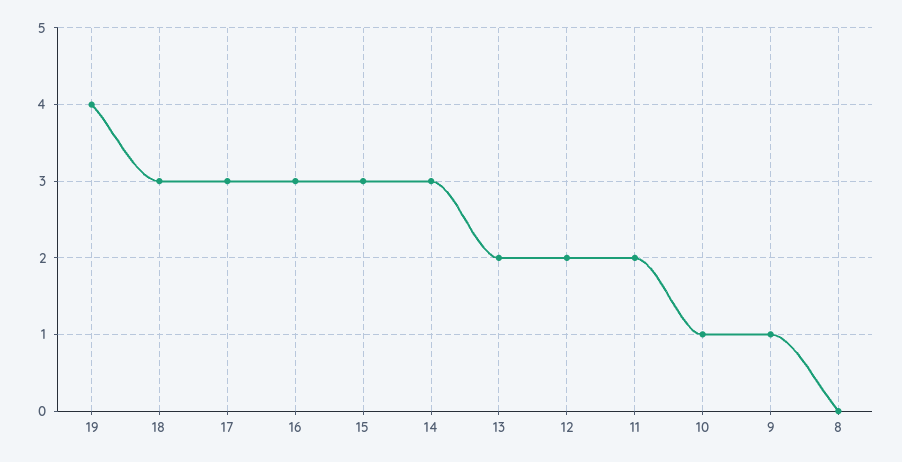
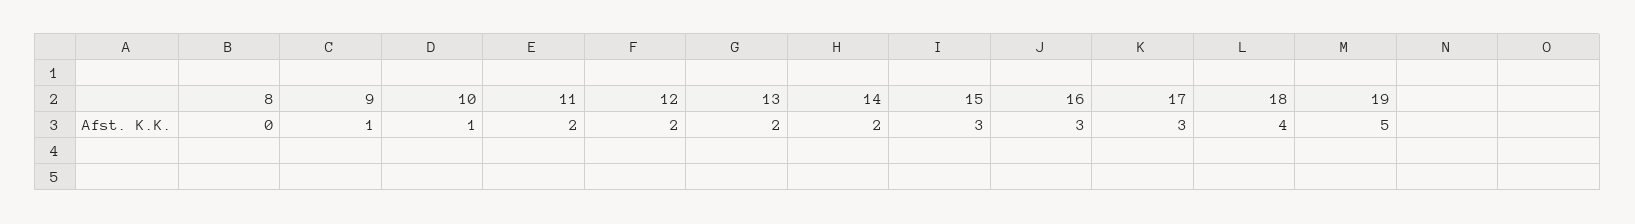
  {
-   "19": 4,
+   "19": 5,
-   "18": 3,
+   "18": 4,
    "17": 3,
    "16": 3,
    "15": 3,
-   "14": 3,
+   "14": 2,
    "13": 2,
    "12": 2,
    "11": 2,
    "10": 1,
    "9": 1,
    "8": 0
  }

